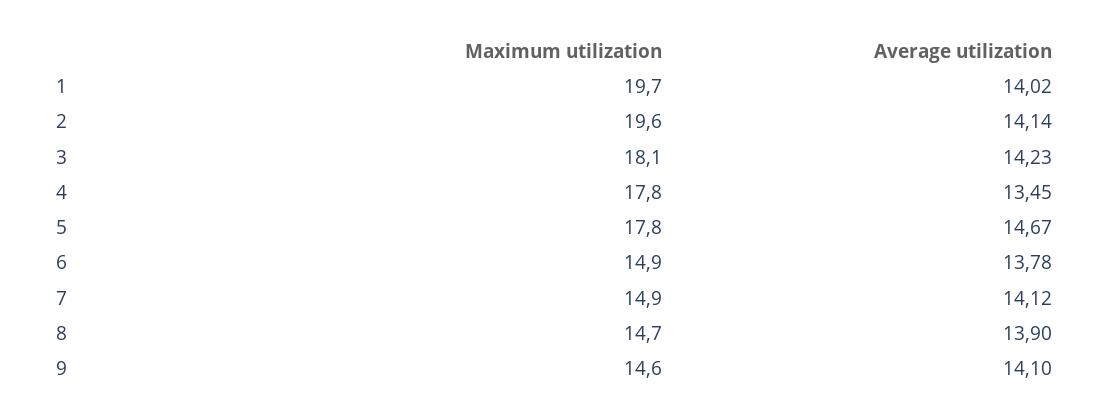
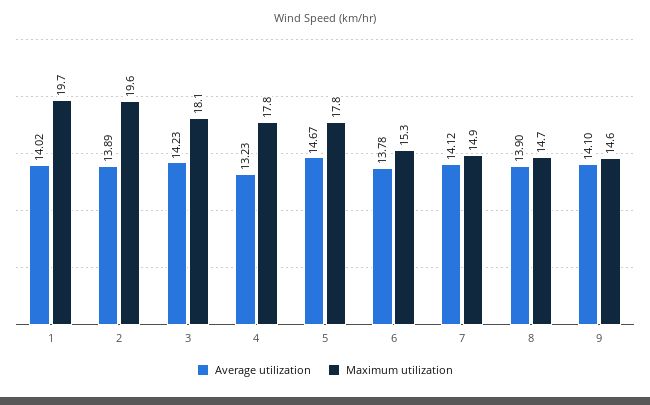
  {
    "Maximum utilization": {
      "1": 19.7,
      "2": 19.6,
      "3": 18.1,
      "4": 17.8,
      "5": 17.8,
-     "6": 14.9,
+     "6": 15.3,
      "7": 14.9,
      "8": 14.7,
      "9": 14.6
    },
    "Average utilization": {
      "1": 14.02,
-     "2": 14.14,
+     "2": 13.89,
      "3": 14.23,
-     "4": 13.45,
+     "4": 13.23,
      "5": 14.67,
      "6": 13.78,
      "7": 14.12,
      "8": 13.9,
      "9": 14.1
    }
  }

